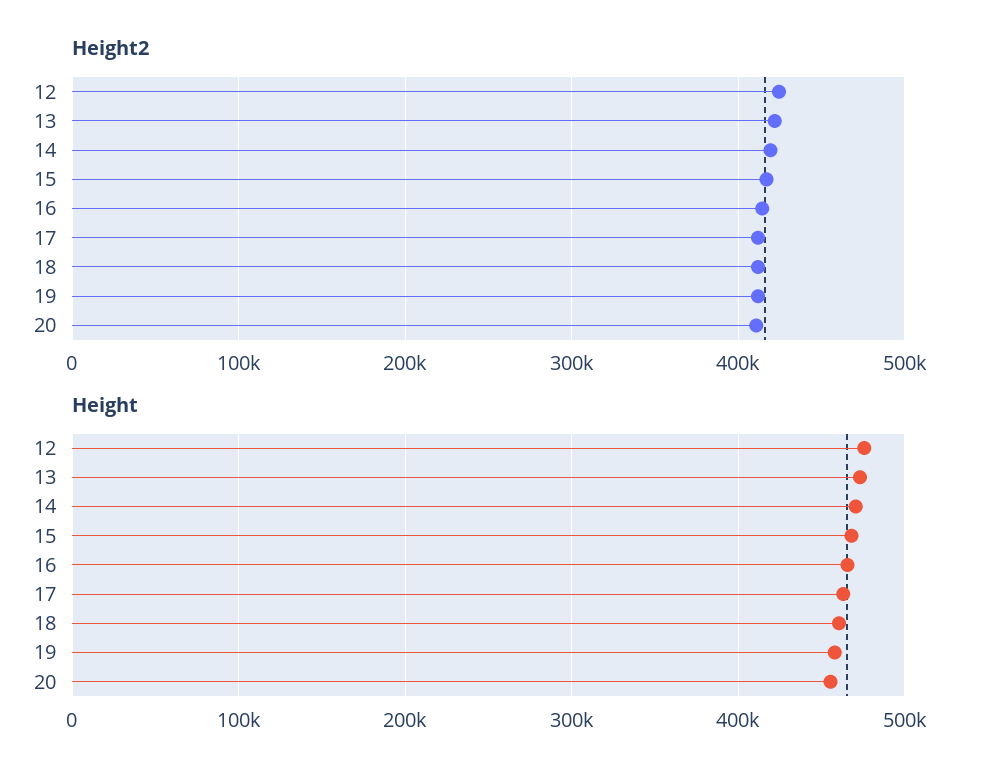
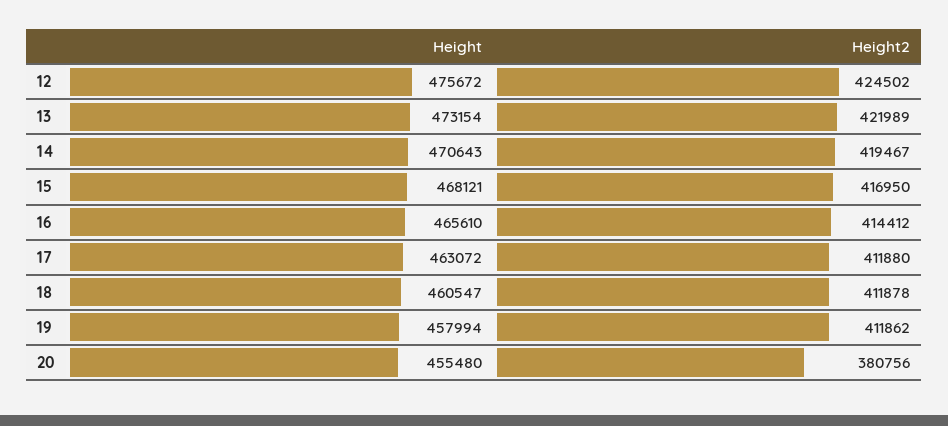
  {
    "Height2": {
      "12": 424502,
      "13": 421989,
      "14": 419467,
      "15": 416950,
      "16": 414412,
      "17": 411880,
      "18": 411878,
      "19": 411862,
-     "20": 410000
+     "20": 380756
    },
    "Height": {
      "12": 475672,
      "13": 473154,
      "14": 470643,
      "15": 468121,
      "16": 465610,
      "17": 463072,
      "18": 460547,
      "19": 457994,
      "20": 455480
    }
  }

